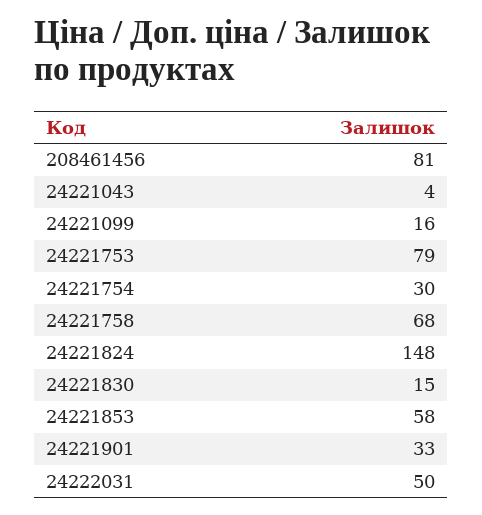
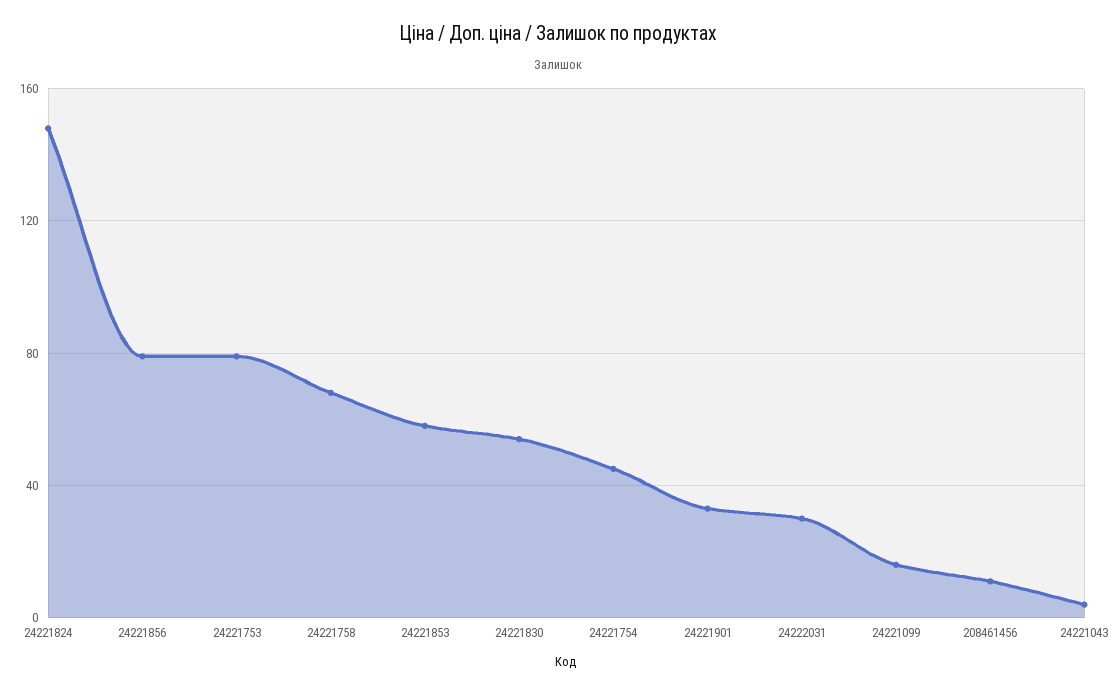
  {
-   "208461456": 81,
+   "208461456": 10,
    "24221043": 4,
    "24221099": 16,
    "24221753": 79,
-   "24221754": 30,
+   "24221754": 45,
    "24221758": 68,
    "24221824": 148,
-   "24221830": 15,
+   "24221830": 55,
    "24221853": 58,
    "24221901": 33,
-   "24222031": 50
+   "24222031": 30,
+   "24221856": 80
  }

